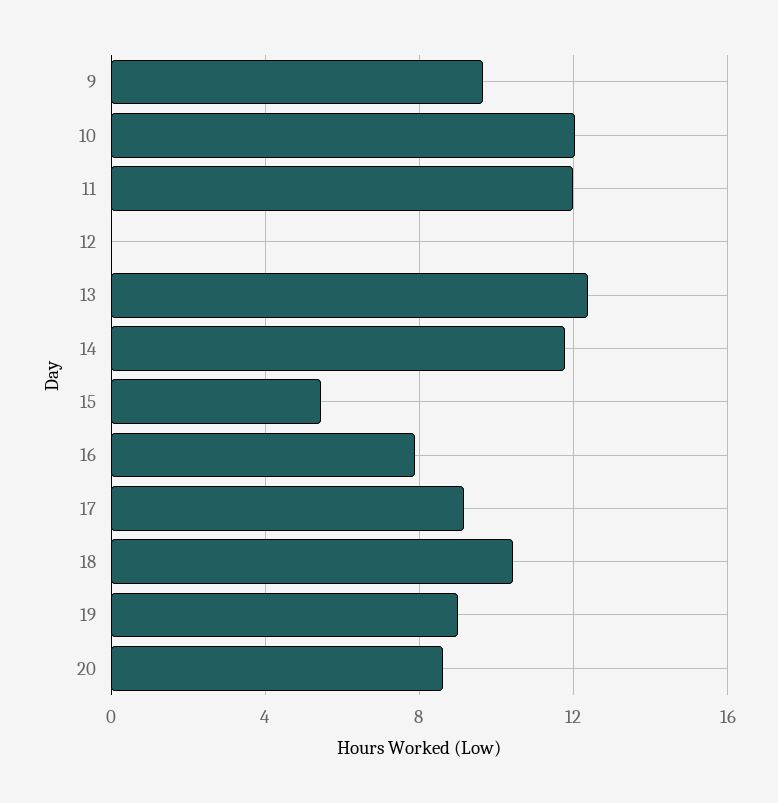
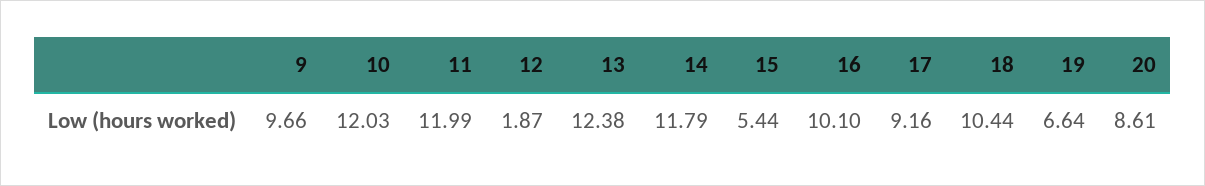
  {
    "9": 9.66,
    "10": 12.03,
    "11": 11.99,
-   "12": 0,
+   "12": 1.87,
    "13": 12.38,
    "14": 11.79,
    "15": 5.44,
-   "16": 8,
+   "16": 10.1,
    "17": 9.16,
    "18": 10.44,
-   "19": 9,
+   "19": 6.64,
    "20": 8.61
  }

